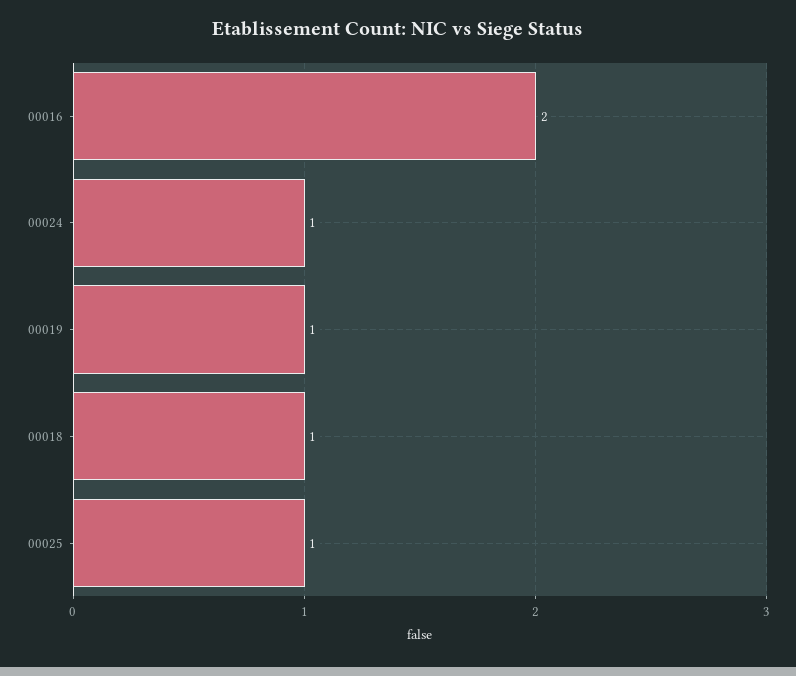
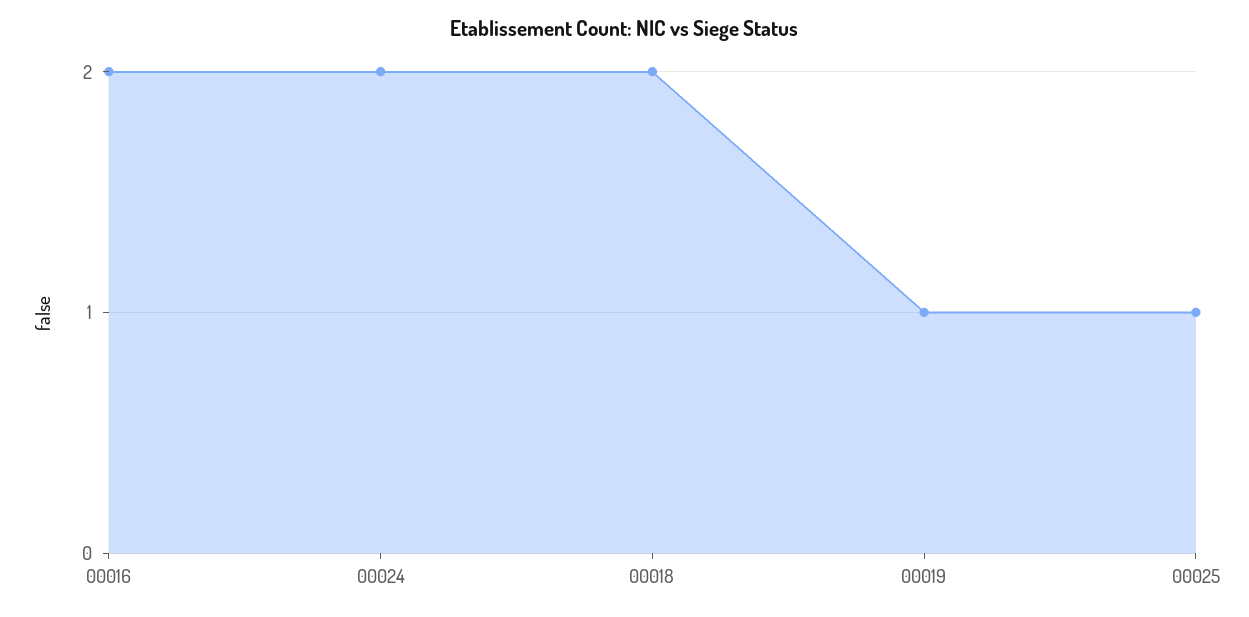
  {
    "00016": 2,
-   "00024": 1,
+   "00024": 2,
    "00019": 1,
-   "00018": 1,
+   "00018": 2,
    "00025": 1
  }

